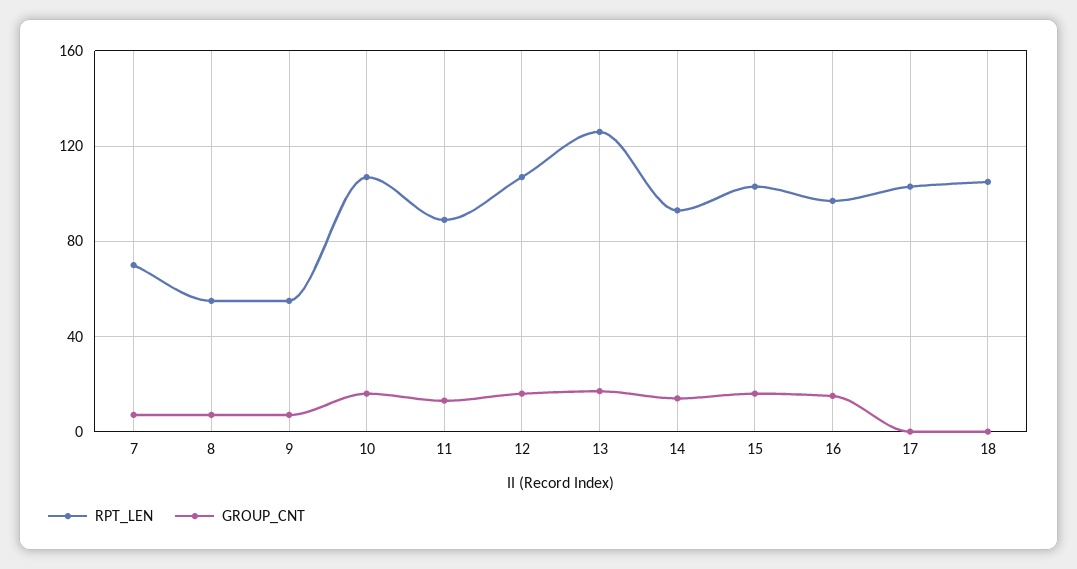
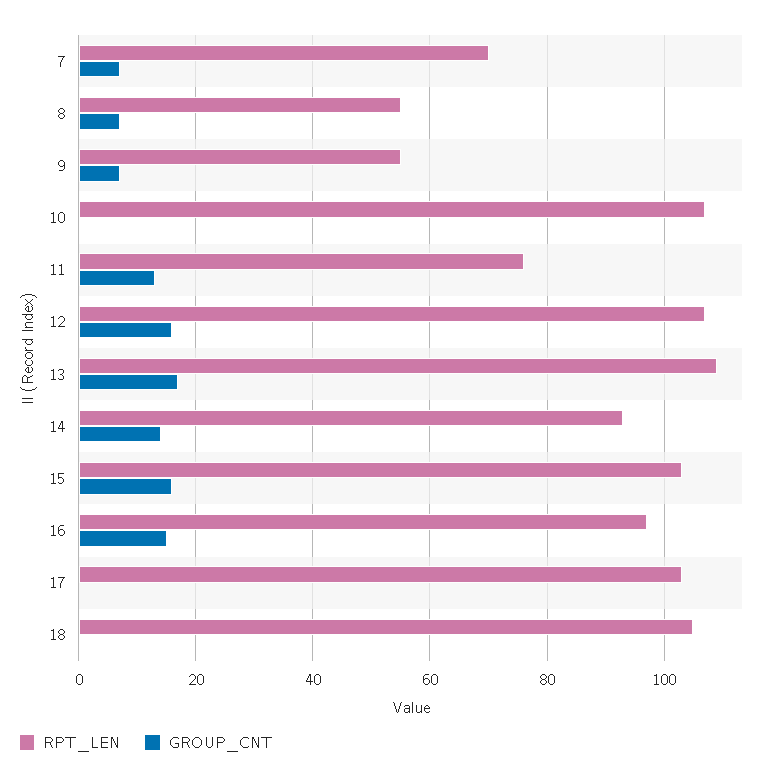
  {
    "RPT_LEN": {
      "7": 70,
      "8": 55,
      "9": 55,
      "10": 105,
-     "11": 90,
+     "11": 75,
      "12": 105,
-     "13": 125,
+     "13": 110,
      "14": 95,
      "15": 105,
      "16": 95,
      "17": 105,
      "18": 105
    },
    "GROUP_CNT": {
      "7": 5,
      "8": 5,
      "9": 5,
-     "10": 15,
+     "10": 0,
      "11": 15,
      "12": 15,
      "13": 15,
      "14": 15,
      "15": 15,
      "16": 15,
      "17": 0,
      "18": 0
    }
  }

